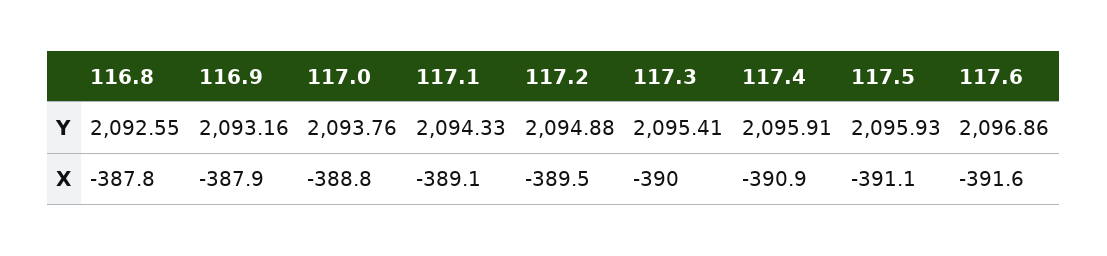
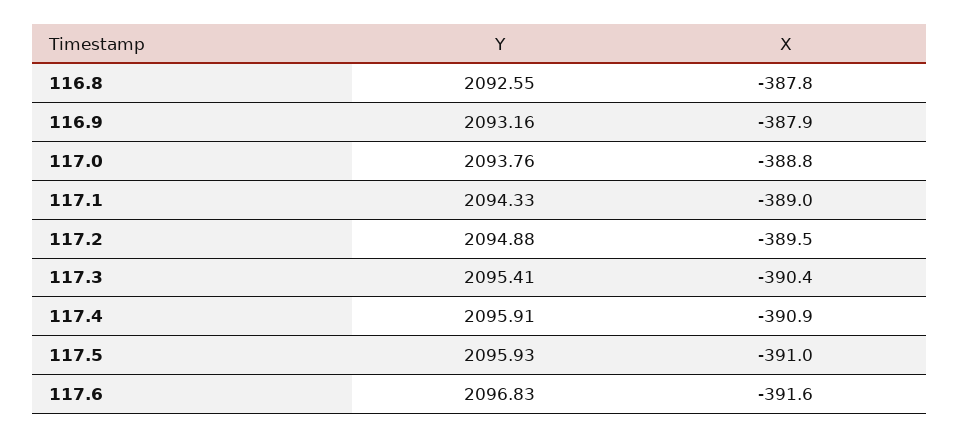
  {
    "116.8": {
      "Y": 2092.55,
      "X": -387.8
    },
    "116.9": {
      "Y": 2093.16,
      "X": -387.9
    },
    "117.0": {
      "Y": 2093.76,
      "X": -388.8
    },
    "117.1": {
      "Y": 2094.33,
-     "X": -389.1
+     "X": -389
    },
    "117.2": {
      "Y": 2094.88,
      "X": -389.5
    },
    "117.3": {
      "Y": 2095.41,
-     "X": -390
+     "X": -390.4
    },
    "117.4": {
      "Y": 2095.91,
      "X": -390.9
    },
    "117.5": {
      "Y": 2095.93,
-     "X": -391.1
+     "X": -391
    },
    "117.6": {
-     "Y": 2096.86,
+     "Y": 2096.83,
      "X": -391.6
    }
  }

